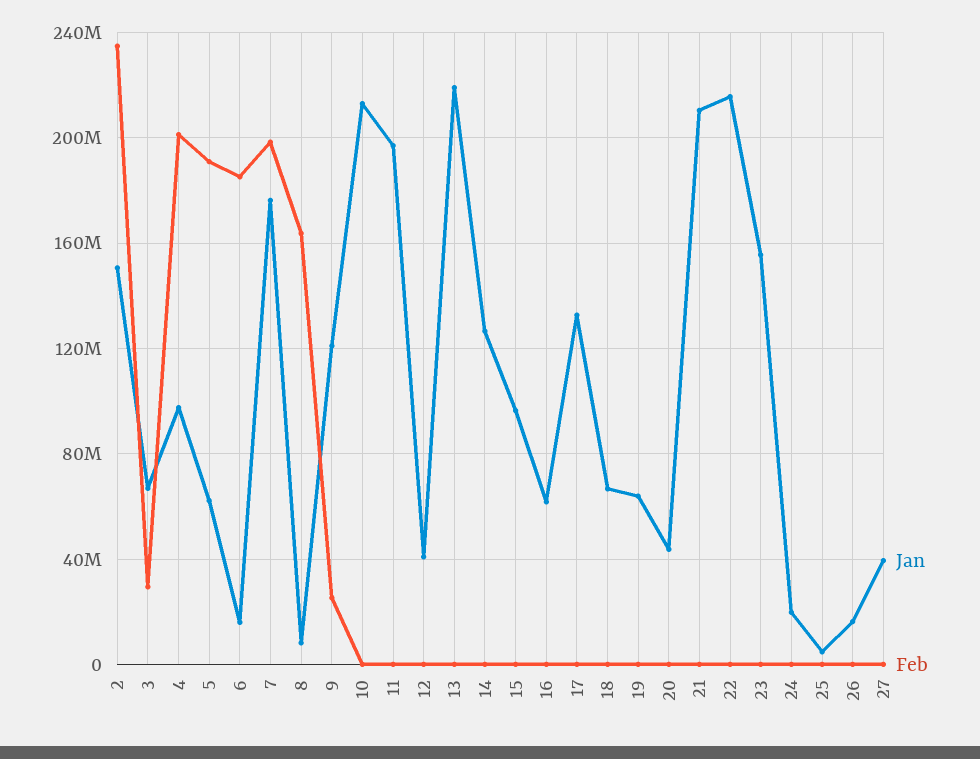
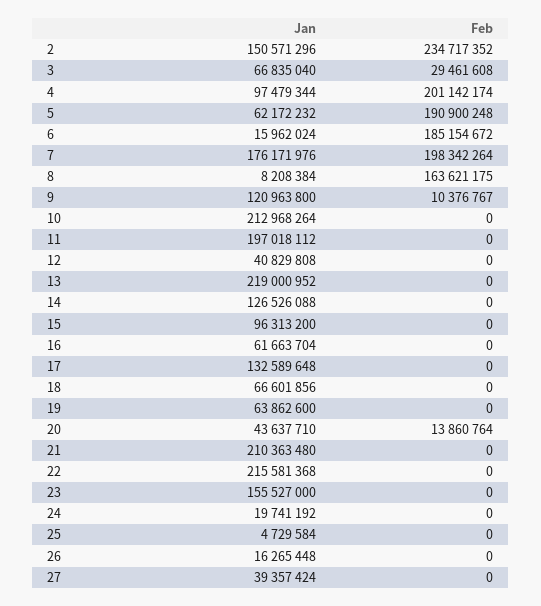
  {
    "Jan": {
      "2": 150571296,
      "3": 66835040,
      "4": 97479344,
      "5": 62172232,
      "6": 15962024,
      "7": 176171976,
      "8": 8208384,
      "9": 120963800,
      "10": 212968264,
      "11": 197018112,
      "12": 40829808,
      "13": 219000952,
      "14": 126526088,
      "15": 96313200,
      "16": 61663704,
      "17": 132589648,
      "18": 66601856,
      "19": 63862600,
      "20": 43637710,
      "21": 210363480,
      "22": 215581368,
      "23": 155527000,
      "24": 19741192,
      "25": 4729584,
      "26": 16265448,
      "27": 39357424
    },
    "Feb": {
      "2": 234717352,
      "3": 29461608,
      "4": 201142174,
      "5": 190900248,
      "6": 185154672,
      "7": 198342264,
      "8": 163621175,
-     "9": 25000000,
+     "9": 10376767,
      "10": 0,
      "11": 0,
      "12": 0,
      "13": 0,
      "14": 0,
      "15": 0,
      "16": 0,
      "17": 0,
      "18": 0,
      "19": 0,
-     "20": 0,
+     "20": 13860764,
      "21": 0,
      "22": 0,
      "23": 0,
      "24": 0,
      "25": 0,
      "26": 0,
      "27": 0
    }
  }

